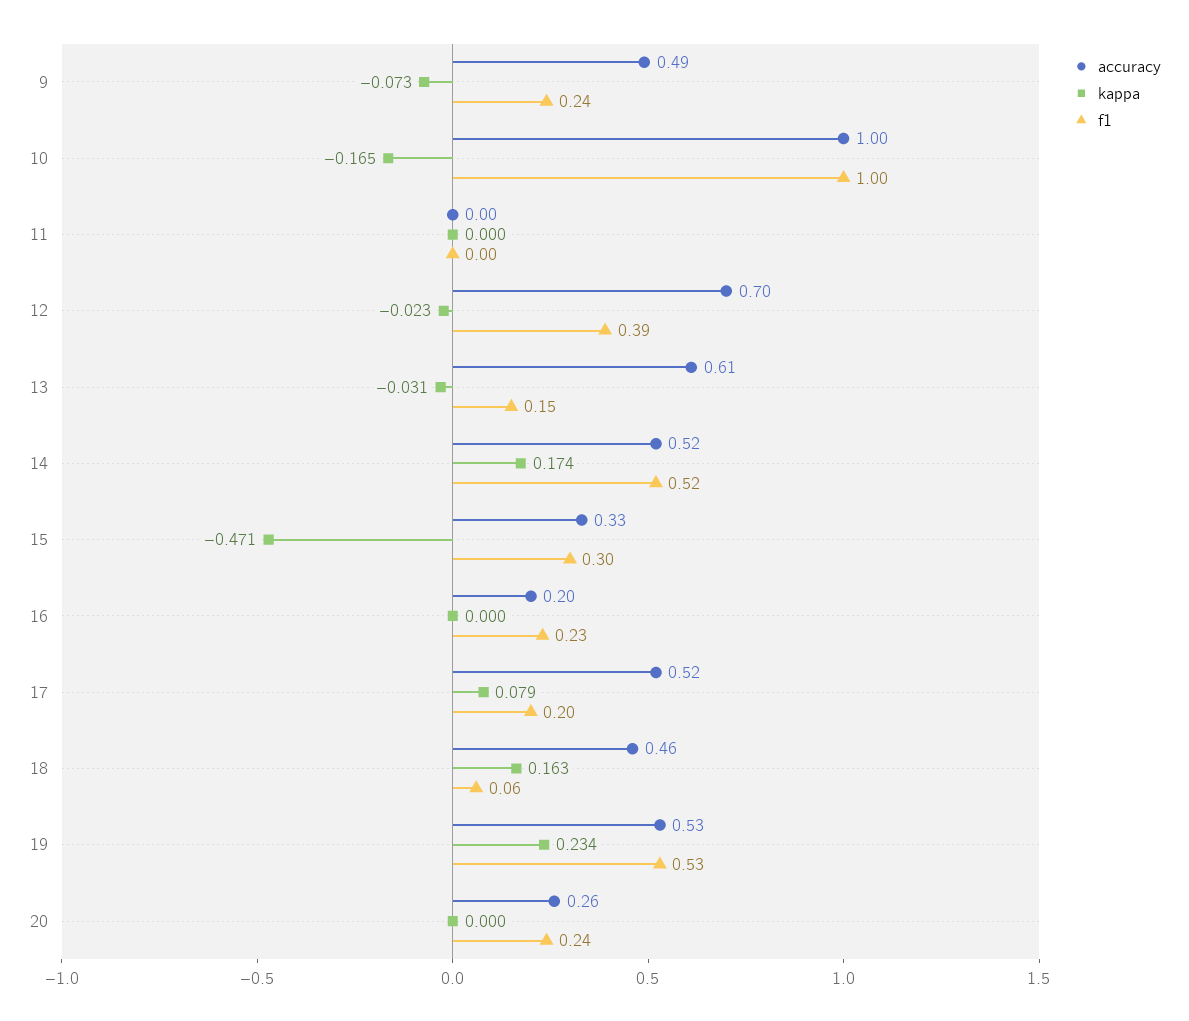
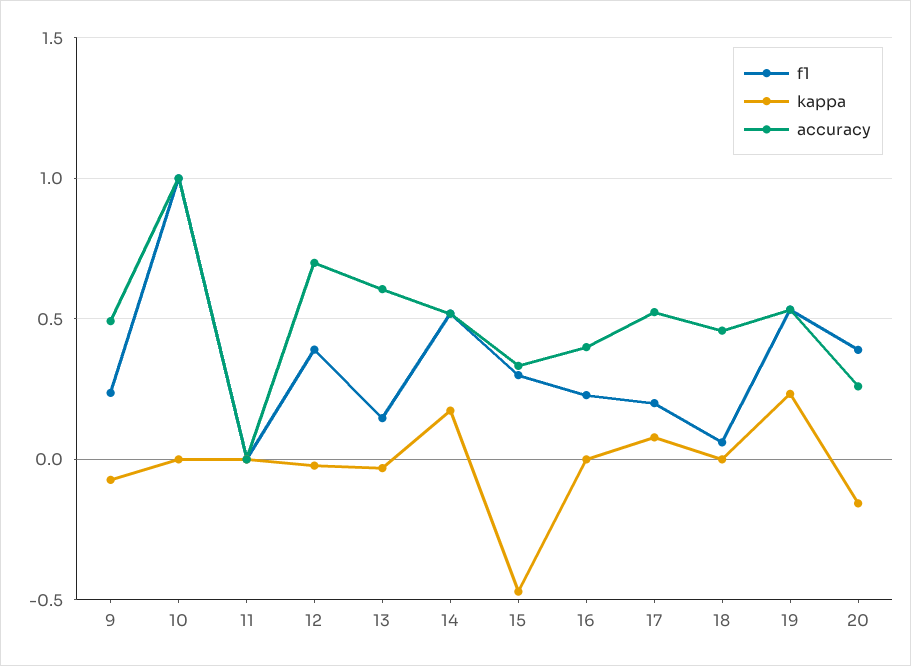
  {
    "accuracy": {
      "9": 0.49,
      "10": 1,
      "11": 0,
      "12": 0.7,
      "13": 0.61,
      "14": 0.52,
      "15": 0.33,
-     "16": 0.2,
+     "16": 0.4,
      "17": 0.52,
      "18": 0.46,
      "19": 0.53,
      "20": 0.26
    },
    "kappa": {
      "9": -0.073,
-     "10": -0.165,
+     "10": 0,
      "11": 0,
      "12": -0.023,
      "13": -0.031,
      "14": 0.174,
      "15": -0.471,
      "16": 0,
      "17": 0.079,
-     "18": 0.163,
+     "18": 0,
      "19": 0.234,
-     "20": 0
+     "20": -0.15
    },
    "f1": {
      "9": 0.24,
      "10": 1,
      "11": 0,
      "12": 0.39,
      "13": 0.15,
      "14": 0.52,
      "15": 0.3,
      "16": 0.23,
      "17": 0.2,
      "18": 0.06,
      "19": 0.53,
-     "20": 0.24
+     "20": 0.4
    }
  }

